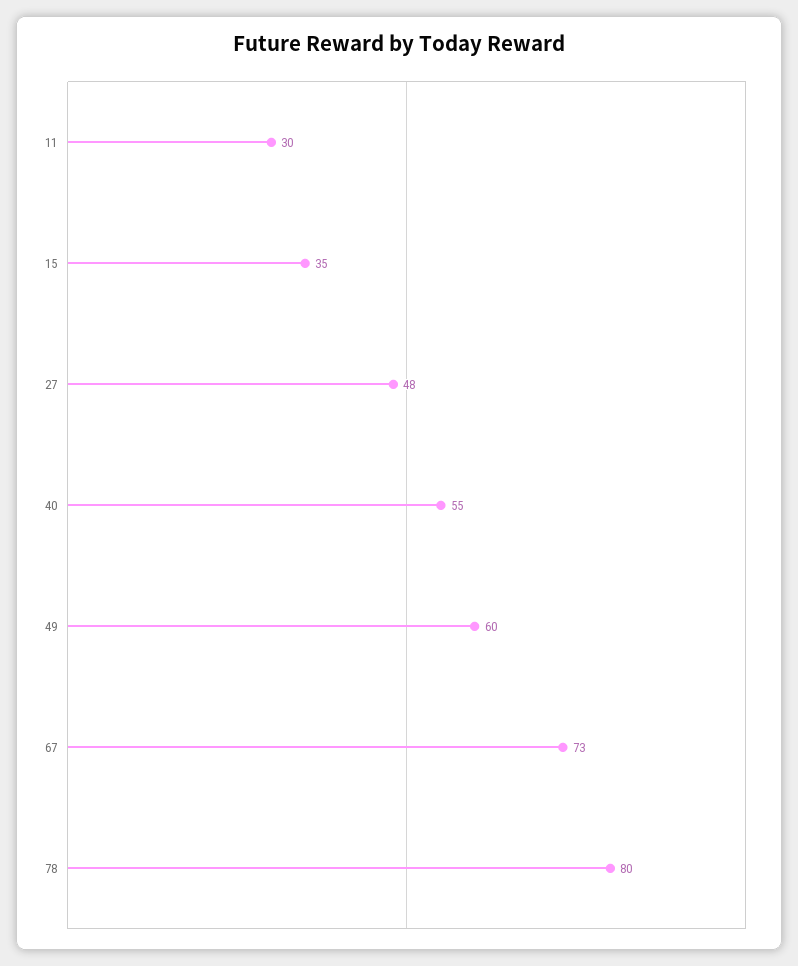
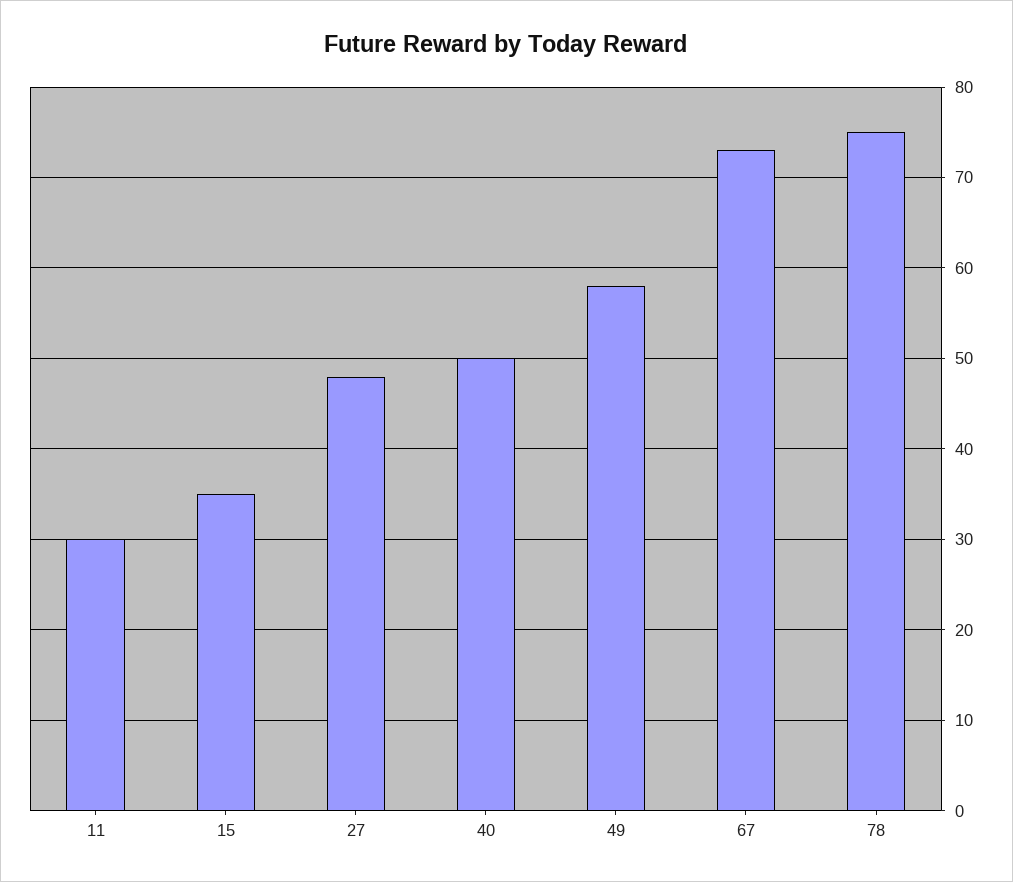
  {
    "11": 30,
    "15": 35,
    "27": 48,
-   "40": 55,
+   "40": 50,
-   "49": 60,
+   "49": 58,
    "67": 73,
-   "78": 80
+   "78": 75
  }

